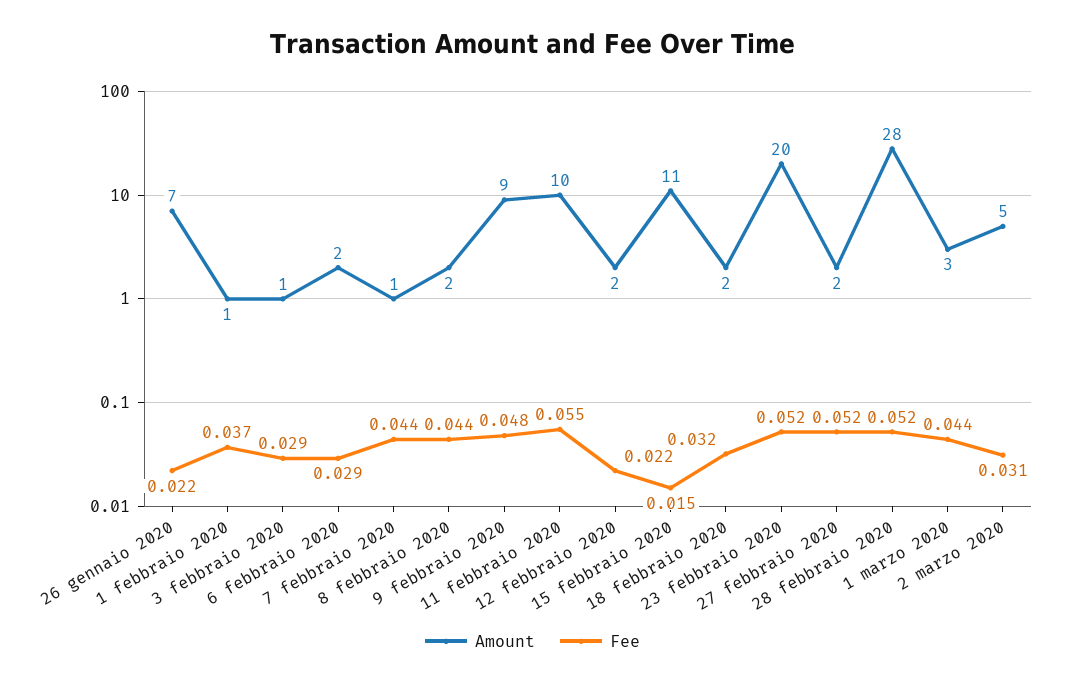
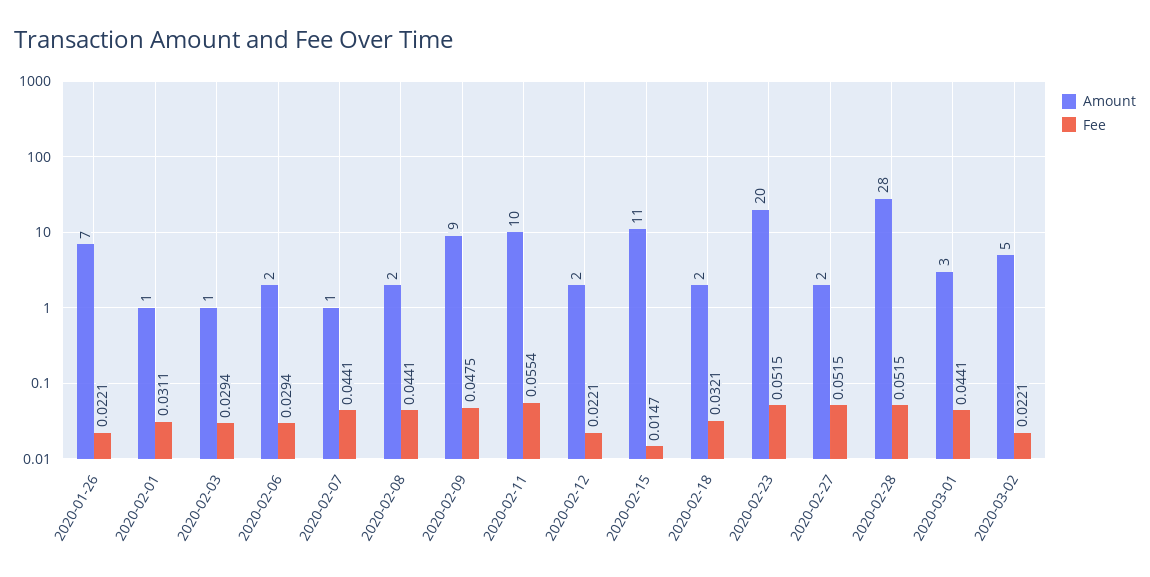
  {
    "Amount": {
      "26 gennaio 2020": 7,
      "1 febbraio 2020": 1,
      "3 febbraio 2020": 1,
      "6 febbraio 2020": 2,
      "7 febbraio 2020": 1,
      "8 febbraio 2020": 2,
      "9 febbraio 2020": 9,
      "11 febbraio 2020": 10,
      "12 febbraio 2020": 2,
      "15 febbraio 2020": 11,
      "18 febbraio 2020": 2,
      "23 febbraio 2020": 20,
      "27 febbraio 2020": 2,
      "28 febbraio 2020": 28,
      "1 marzo 2020": 3,
      "2 marzo 2020": 5
    },
    "Fee": {
      "26 gennaio 2020": 0.0221,
-     "1 febbraio 2020": 0.037,
+     "1 febbraio 2020": 0.0311,
      "3 febbraio 2020": 0.0294,
      "6 febbraio 2020": 0.0294,
      "7 febbraio 2020": 0.0441,
      "8 febbraio 2020": 0.0441,
      "9 febbraio 2020": 0.0475,
      "11 febbraio 2020": 0.0554,
      "12 febbraio 2020": 0.0221,
      "15 febbraio 2020": 0.0147,
      "18 febbraio 2020": 0.0321,
      "23 febbraio 2020": 0.0515,
      "27 febbraio 2020": 0.0515,
      "28 febbraio 2020": 0.0515,
      "1 marzo 2020": 0.0441,
-     "2 marzo 2020": 0.031
+     "2 marzo 2020": 0.0221
    }
  }

